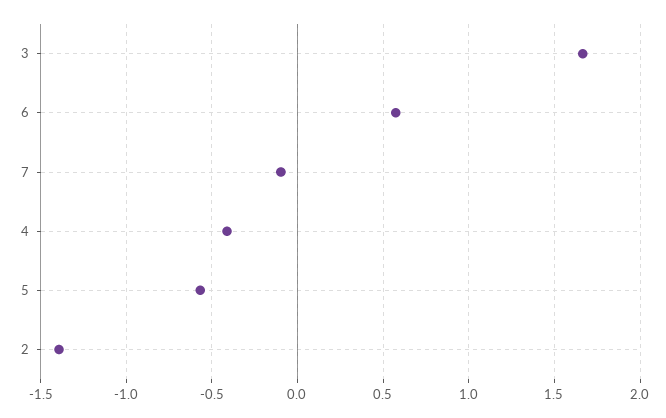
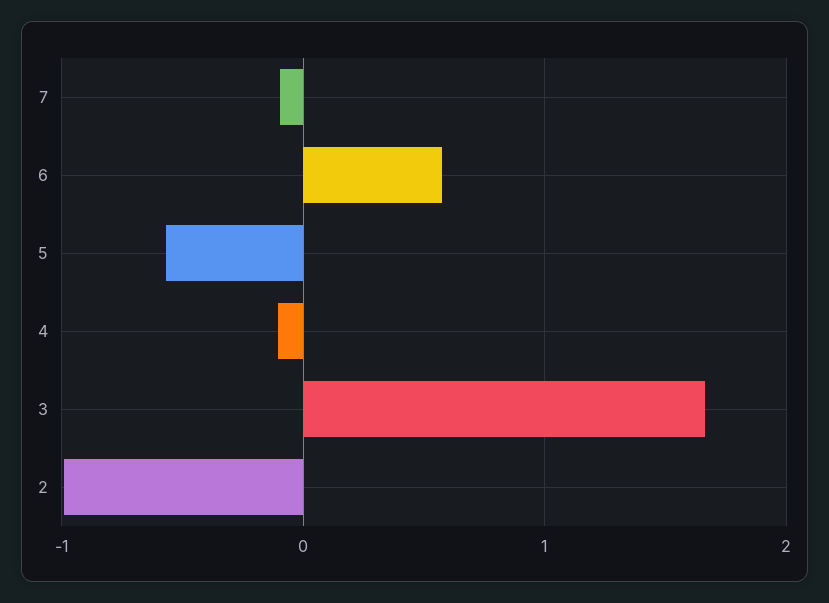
  {
    "3": 1.65,
    "6": 0.55,
    "7": -0.1,
-   "4": -0.4,
+   "4": -0.1,
    "5": -0.55,
-   "2": -1.4
+   "2": -1
  }

